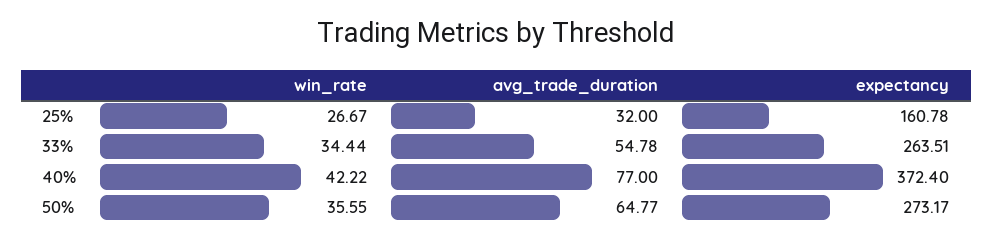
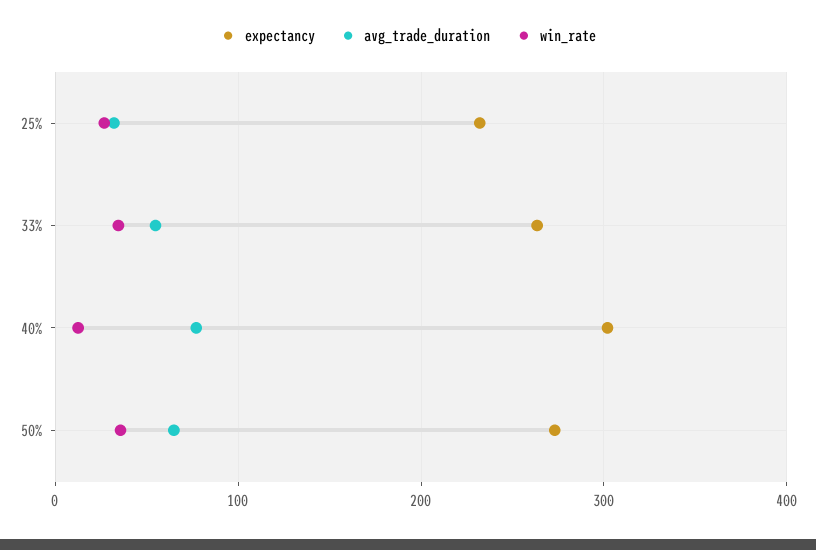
  {
    "win_rate": {
      "25%": 26.67,
      "33%": 34.44,
-     "40%": 42.22,
+     "40%": 10,
      "50%": 35.55
    },
    "avg_trade_duration": {
      "25%": 32,
      "33%": 54.78,
      "40%": 77,
      "50%": 64.77
    },
    "expectancy": {
-     "25%": 160.78,
+     "25%": 230,
      "33%": 263.51,
-     "40%": 372.4,
+     "40%": 300,
      "50%": 273.17
    }
  }

